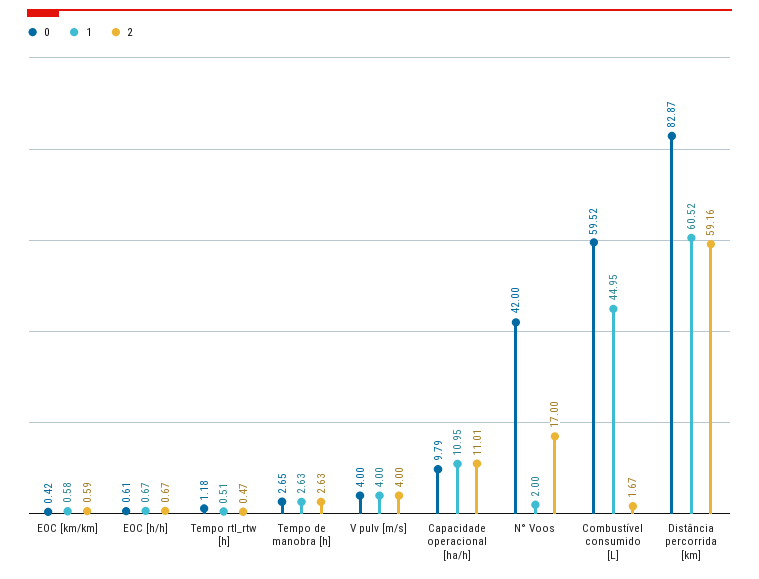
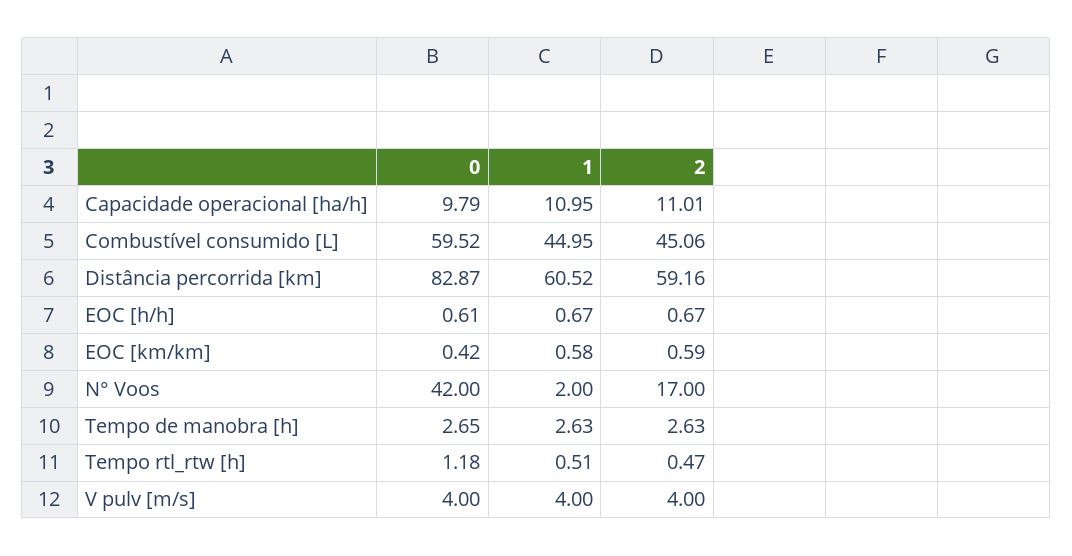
  {
    "0": {
      "EOC [km/km]": 0.42,
      "EOC [h/h]": 0.61,
      "Tempo rtl_rtw [h]": 1.18,
      "Tempo de manobra [h]": 2.65,
      "V pulv [m/s]": 4,
      "Capacidade operacional [ha/h]": 9.79,
      "N° Voos": 42,
      "Combustível consumido [L]": 59.52,
      "Distância percorrida [km]": 82.87
    },
    "1": {
      "EOC [km/km]": 0.58,
      "EOC [h/h]": 0.67,
      "Tempo rtl_rtw [h]": 0.51,
      "Tempo de manobra [h]": 2.63,
      "V pulv [m/s]": 4,
      "Capacidade operacional [ha/h]": 10.95,
      "N° Voos": 2,
      "Combustível consumido [L]": 44.95,
      "Distância percorrida [km]": 60.52
    },
    "2": {
      "EOC [km/km]": 0.59,
      "EOC [h/h]": 0.67,
      "Tempo rtl_rtw [h]": 0.47,
      "Tempo de manobra [h]": 2.63,
      "V pulv [m/s]": 4,
      "Capacidade operacional [ha/h]": 11.01,
      "N° Voos": 17,
-     "Combustível consumido [L]": 1.67,
+     "Combustível consumido [L]": 45.06,
      "Distância percorrida [km]": 59.16
    }
  }

